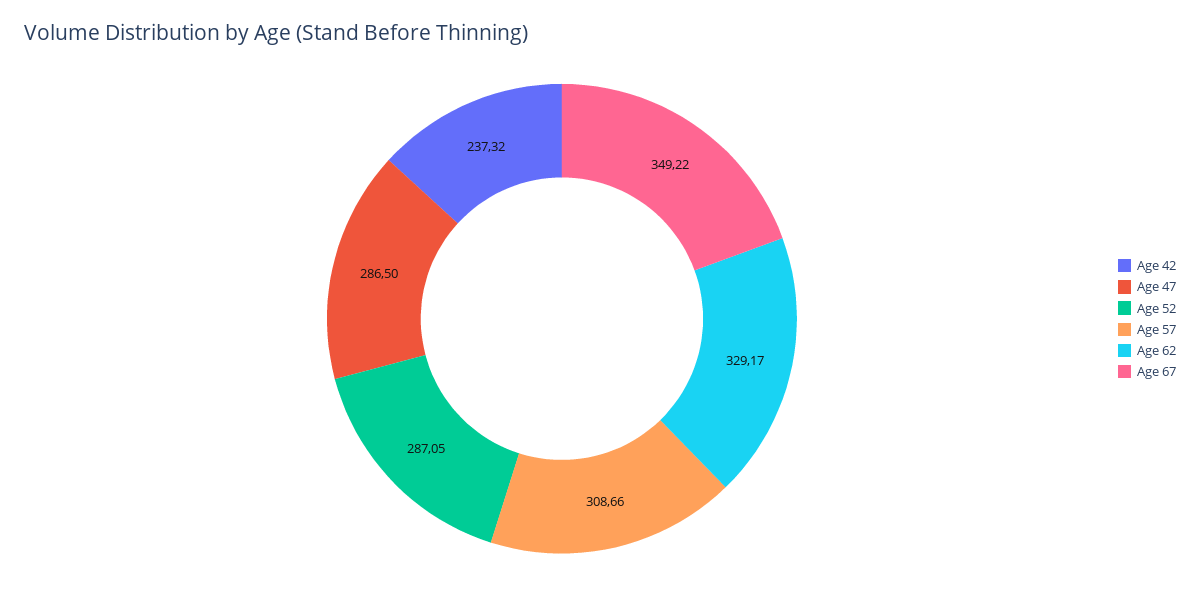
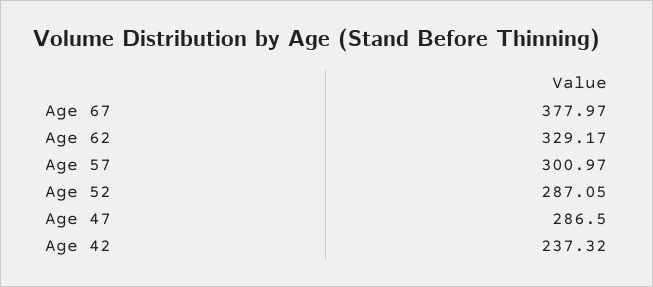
  {
    "Age 42": 237.32,
    "Age 47": 286.5,
    "Age 52": 287.05,
-   "Age 57": 308.66,
+   "Age 57": 300.97,
    "Age 62": 329.17,
-   "Age 67": 349.22
+   "Age 67": 377.97
  }

